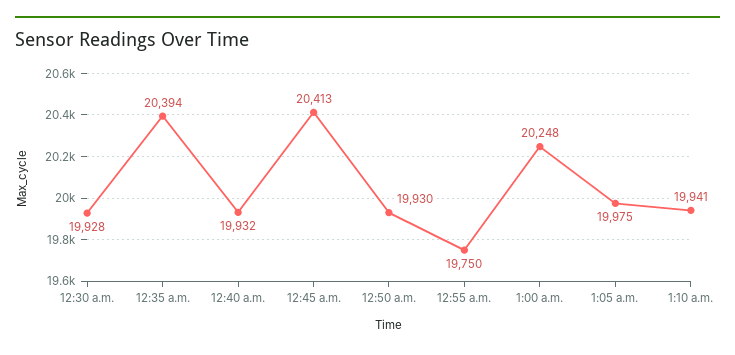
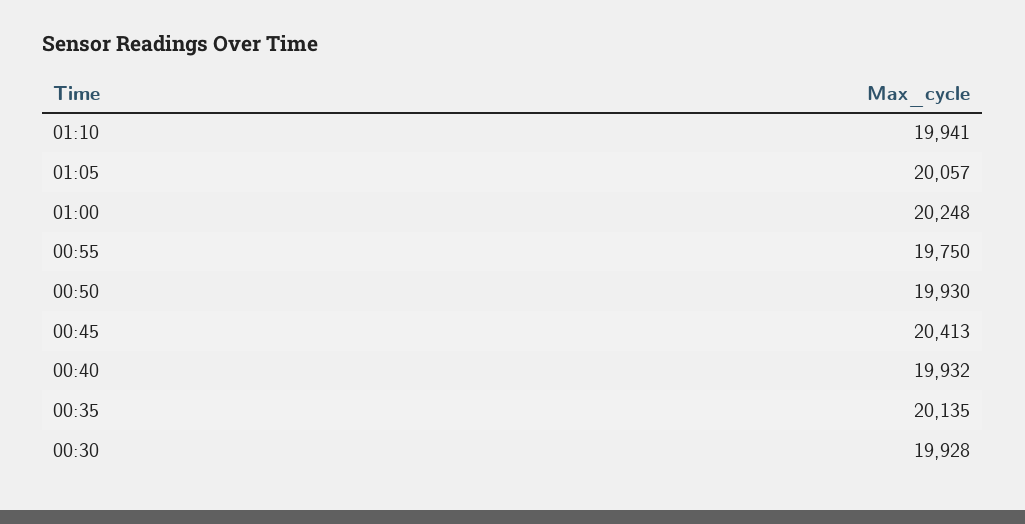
  {
    "12:30 a.m.": 19928,
-   "12:35 a.m.": 20394,
+   "12:35 a.m.": 20135,
    "12:40 a.m.": 19932,
    "12:45 a.m.": 20413,
    "12:50 a.m.": 19930,
    "12:55 a.m.": 19750,
    "1:00 a.m.": 20248,
-   "1:05 a.m.": 19975,
+   "1:05 a.m.": 20057,
    "1:10 a.m.": 19941
  }

